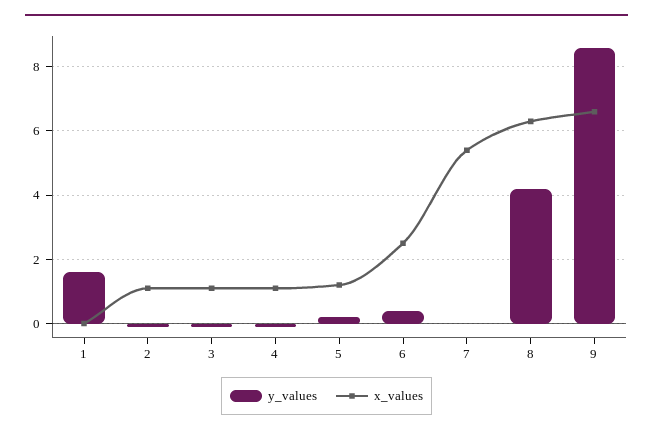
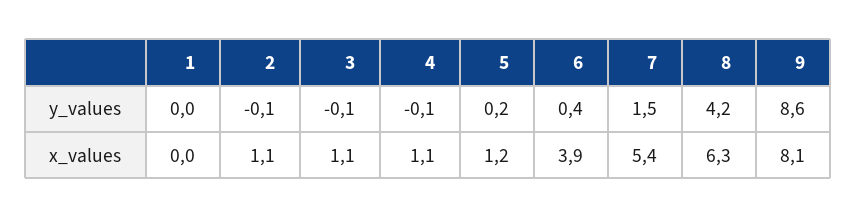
  {
    "y_values": {
-     "1": 1.5,
+     "1": 0,
      "2": -0.1,
      "3": -0.1,
      "4": -0.1,
      "5": 0.2,
      "6": 0.4,
-     "7": 0,
+     "7": 1.5,
      "8": 4.2,
      "9": 8.6
    },
    "x_values": {
      "1": 0,
      "2": 1.1,
      "3": 1.1,
      "4": 1.1,
      "5": 1.2,
-     "6": 2.5,
+     "6": 3.9,
      "7": 5.4,
      "8": 6.3,
-     "9": 6.5
+     "9": 8.1
    }
  }

